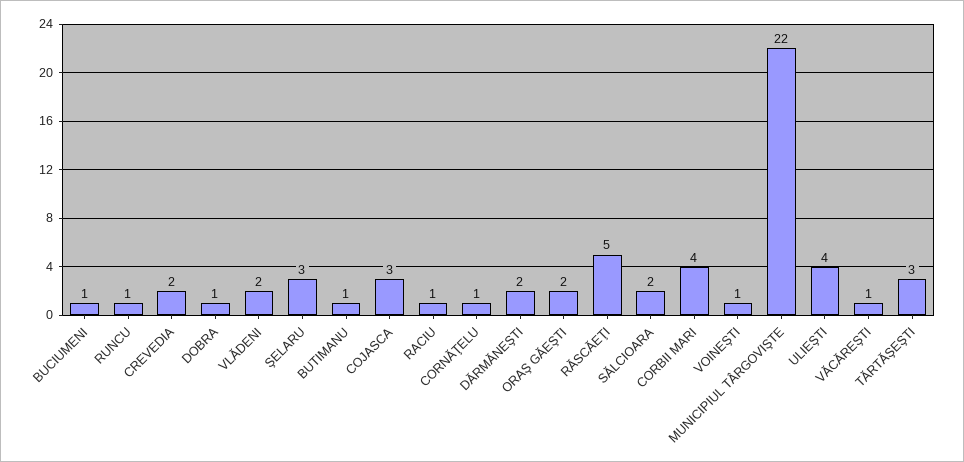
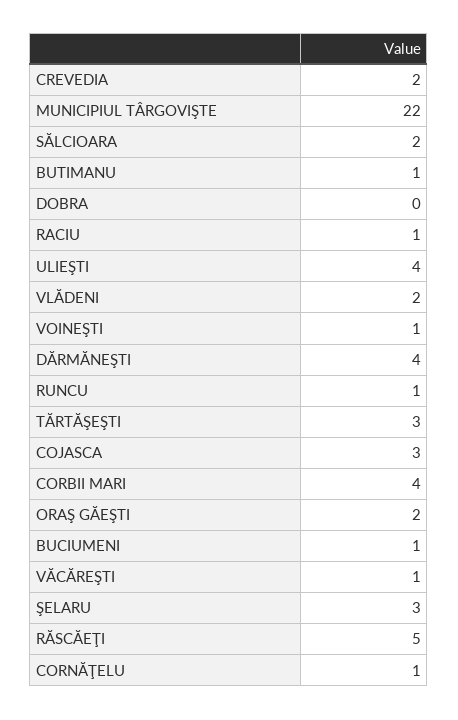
  {
    "BUCIUMENI": 1,
    "RUNCU": 1,
    "CREVEDIA": 2,
-   "DOBRA": 1,
+   "DOBRA": 0,
    "VLĂDENI": 2,
    "ŞELARU": 3,
    "BUTIMANU": 1,
    "COJASCA": 3,
    "RACIU": 1,
    "CORNĂŢELU": 1,
-   "DĂRMĂNEŞTI": 2,
+   "DĂRMĂNEŞTI": 4,
    "ORAŞ GĂEŞTI": 2,
    "RĂSCĂEŢI": 5,
    "SĂLCIOARA": 2,
    "CORBII MARI": 4,
    "VOINEŞTI": 1,
    "MUNICIPIUL TÂRGOVIŞTE": 22,
    "ULIEŞTI": 4,
    "VĂCĂREŞTI": 1,
    "TĂRTĂŞEŞTI": 3
  }

